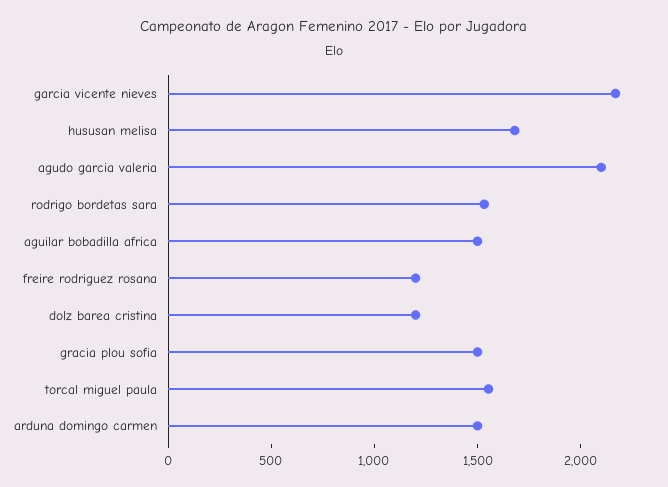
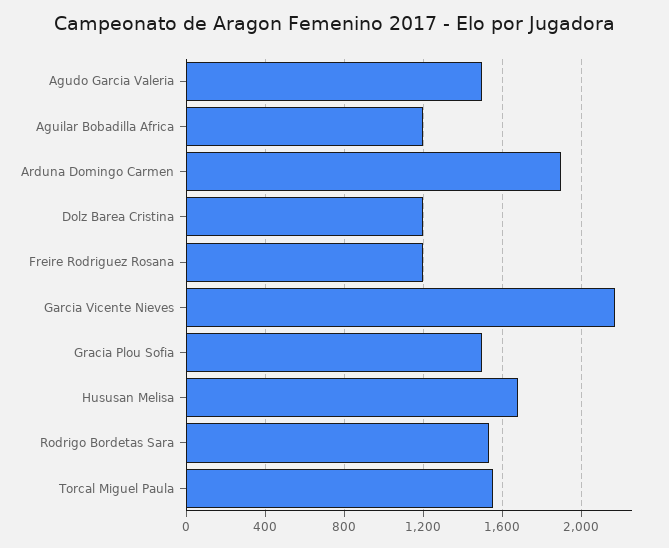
  {
    "garcia vicente nieves": 2150,
    "hususan melisa": 1700,
-   "agudo garcia valeria": 2100,
+   "agudo garcia valeria": 1500,
    "rodrigo bordetas sara": 1550,
-   "aguilar bobadilla africa": 1500,
+   "aguilar bobadilla africa": 1200,
    "freire rodriguez rosana": 1200,
    "dolz barea cristina": 1200,
    "gracia plou sofia": 1500,
    "torcal miguel paula": 1550,
-   "arduna domingo carmen": 1500
+   "arduna domingo carmen": 1900
  }

